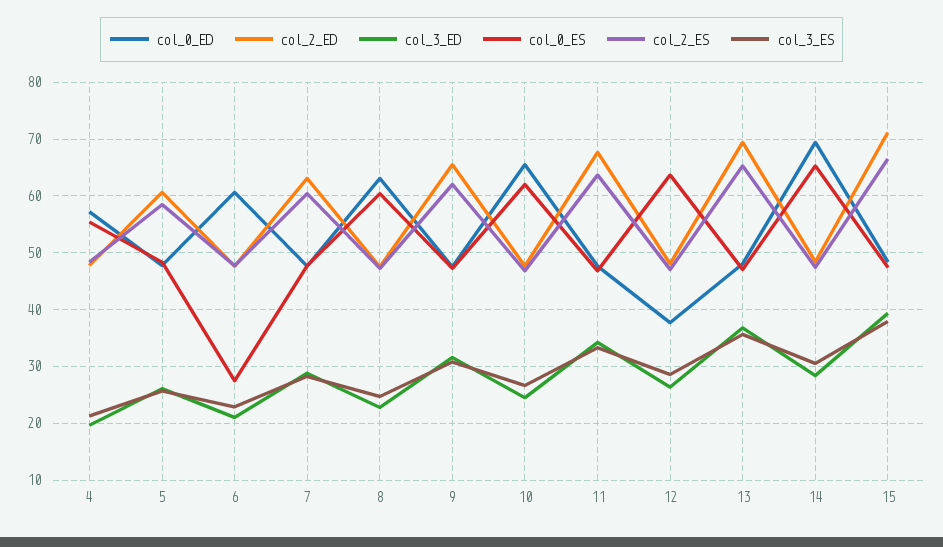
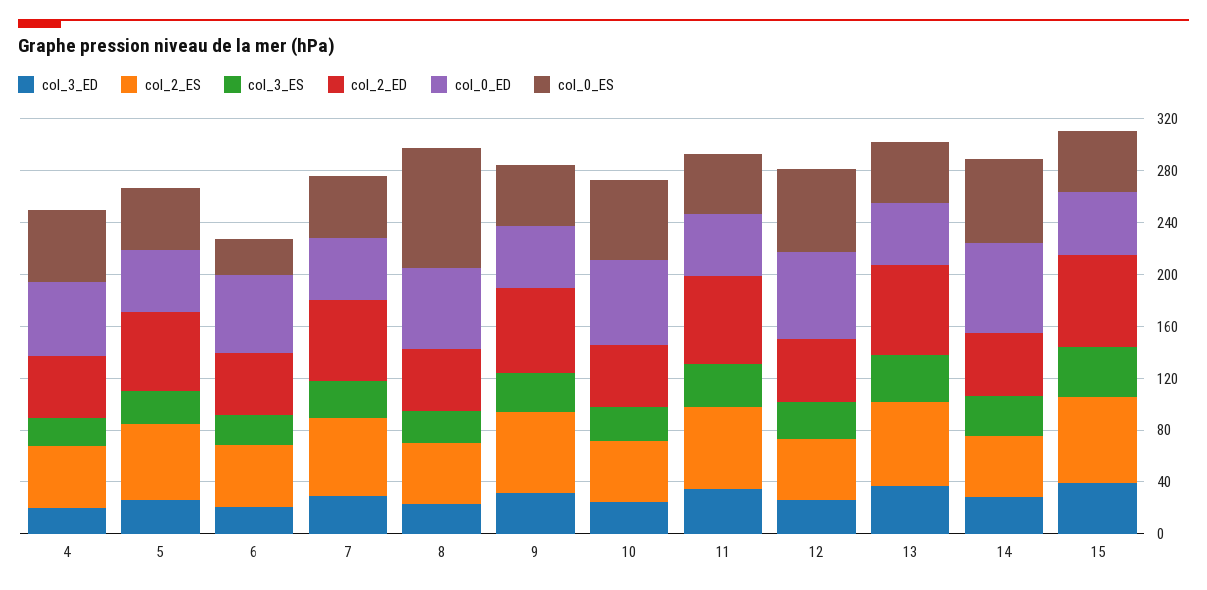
  {
    "col_0_ED": {
      "4": 58,
      "5": 48,
      "6": 60,
      "7": 48,
      "8": 64,
      "9": 48,
      "10": 66,
      "11": 48,
-     "12": 38,
+     "12": 70,
      "13": 48,
      "14": 70,
      "15": 48
    },
    "col_2_ED": {
      "4": 48,
      "5": 60,
      "6": 48,
      "7": 64,
      "8": 48,
      "9": 66,
      "10": 48,
      "11": 68,
      "12": 48,
      "13": 70,
      "14": 48,
      "15": 72
    },
    "col_3_ED": {
      "4": 20,
      "5": 26,
      "6": 22,
      "7": 28,
      "8": 22,
      "9": 32,
      "10": 24,
      "11": 34,
      "12": 26,
      "13": 36,
      "14": 28,
      "15": 40
    },
    "col_0_ES": {
      "4": 56,
      "5": 48,
      "6": 28,
      "7": 48,
-     "8": 60,
+     "8": 90,
      "9": 48,
      "10": 62,
      "11": 46,
      "12": 64,
      "13": 48,
      "14": 66,
      "15": 48
    },
    "col_2_ES": {
      "4": 48,
      "5": 58,
      "6": 48,
      "7": 60,
      "8": 48,
      "9": 62,
      "10": 46,
      "11": 64,
      "12": 48,
      "13": 66,
      "14": 48,
      "15": 66
    },
    "col_3_ES": {
      "4": 22,
      "5": 26,
      "6": 22,
      "7": 28,
      "8": 24,
      "9": 30,
      "10": 26,
      "11": 34,
      "12": 28,
      "13": 36,
      "14": 30,
      "15": 38
    }
  }

